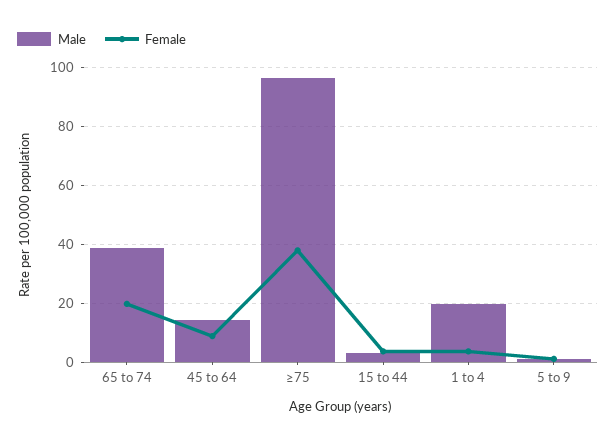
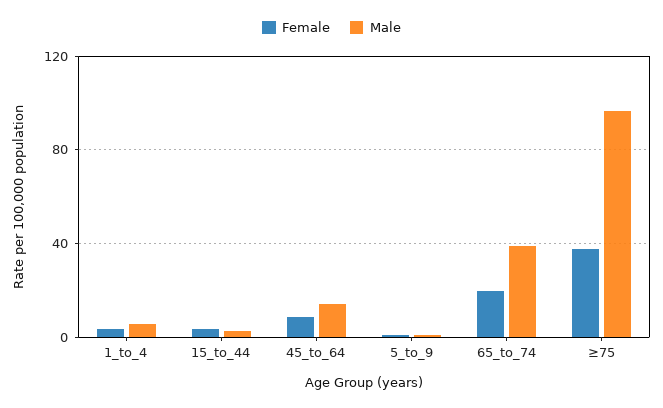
  {
    "Male": {
      "65 to 74": 40,
      "45 to 64": 15,
      "≥75": 97.5,
      "15 to 44": 2.5,
-     "1 to 4": 20,
+     "1 to 4": 5,
      "5 to 9": 0
    },
    "Female": {
      "65 to 74": 20,
      "45 to 64": 10,
      "≥75": 37.5,
      "15 to 44": 2.5,
      "1 to 4": 2.5,
      "5 to 9": 0
    }
  }

